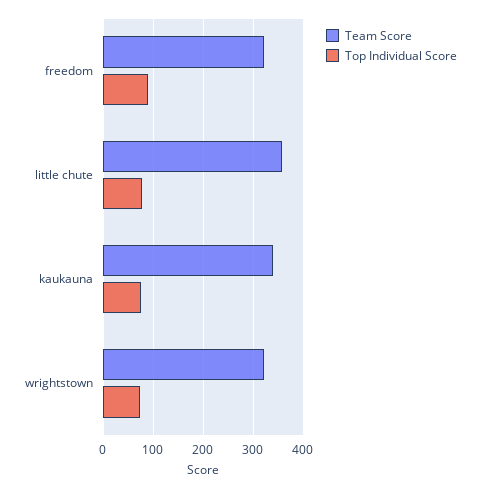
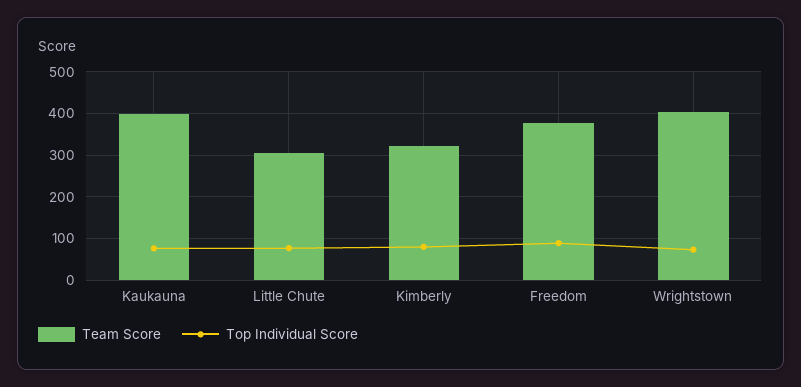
  {
    "Team Score": {
-     "freedom": 320,
+     "freedom": 380,
-     "little chute": 360,
+     "little chute": 300,
-     "kaukauna": 340,
+     "kaukauna": 400,
-     "wrightstown": 320
+     "wrightstown": 400,
+     "Kimberly": 320
    },
    "Top Individual Score": {
      "freedom": 80,
      "little chute": 80,
      "kaukauna": 80,
-     "wrightstown": 80
+     "wrightstown": 80,
+     "Kimberly": 80
    }
  }

